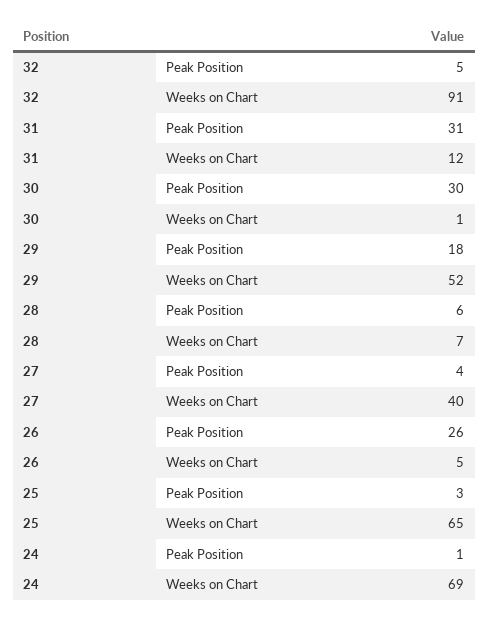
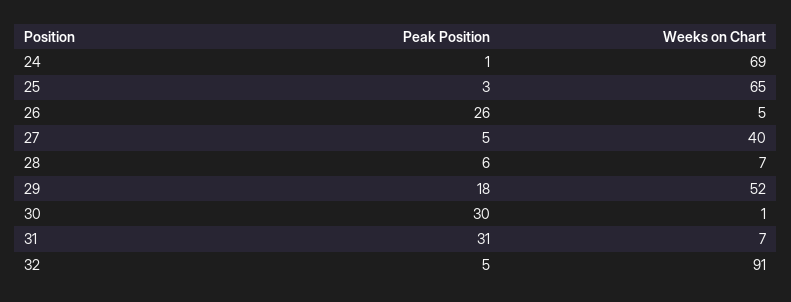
  {
    "32": {
      "Peak Position": 5,
      "Weeks on Chart": 91
    },
    "31": {
      "Peak Position": 31,
-     "Weeks on Chart": 12
+     "Weeks on Chart": 7
    },
    "30": {
      "Peak Position": 30,
      "Weeks on Chart": 1
    },
    "29": {
      "Peak Position": 18,
      "Weeks on Chart": 52
    },
    "28": {
      "Peak Position": 6,
      "Weeks on Chart": 7
    },
    "27": {
-     "Peak Position": 4,
+     "Peak Position": 5,
      "Weeks on Chart": 40
    },
    "26": {
      "Peak Position": 26,
      "Weeks on Chart": 5
    },
    "25": {
      "Peak Position": 3,
      "Weeks on Chart": 65
    },
    "24": {
      "Peak Position": 1,
      "Weeks on Chart": 69
    }
  }

